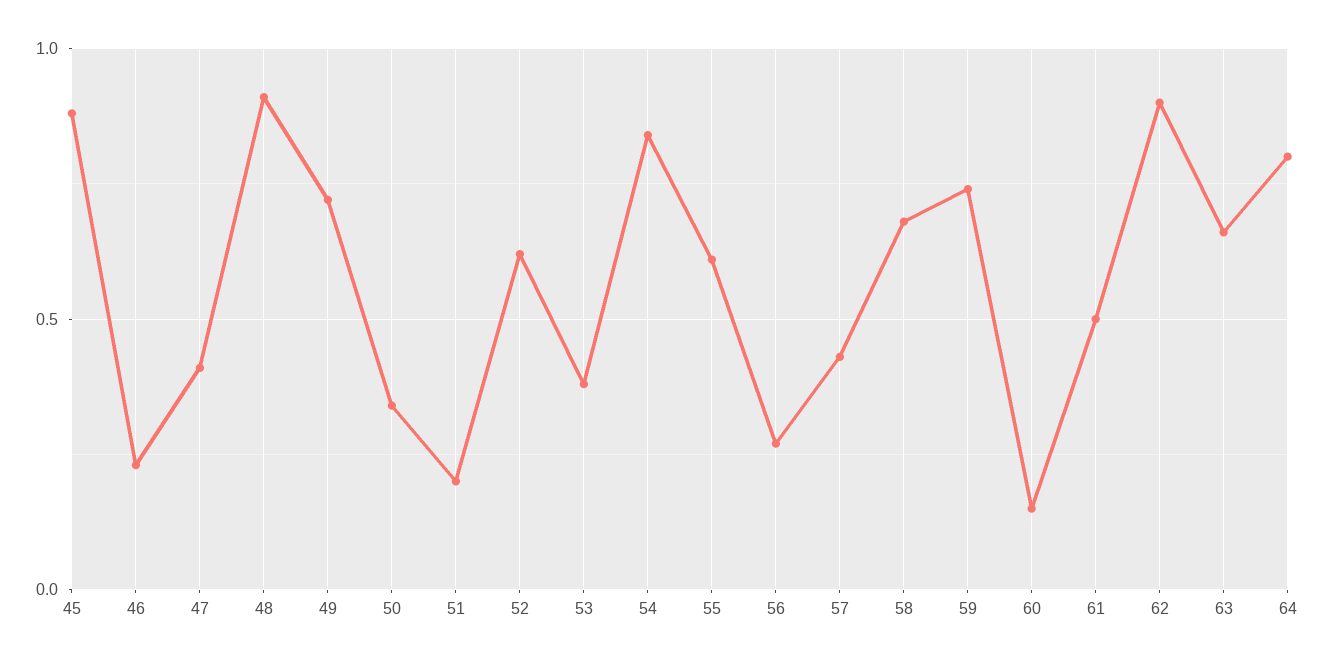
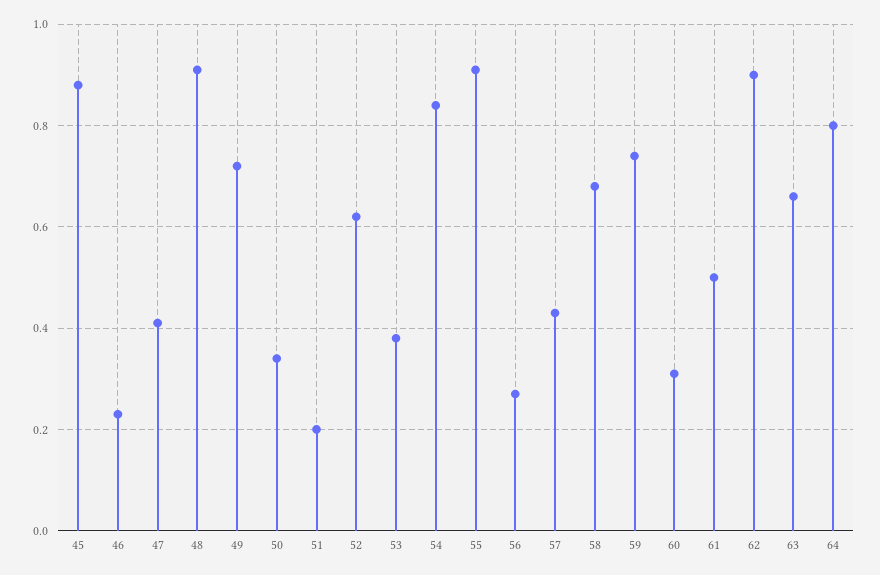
  {
    "45": 0.9,
    "46": 0.25,
    "47": 0.4,
    "48": 0.9,
    "49": 0.7,
    "50": 0.35,
    "51": 0.2,
    "52": 0.6,
    "53": 0.4,
    "54": 0.85,
-   "55": 0.6,
+   "55": 0.9,
    "56": 0.25,
    "57": 0.45,
    "58": 0.7,
    "59": 0.75,
-   "60": 0.15,
+   "60": 0.3,
    "61": 0.5,
    "62": 0.9,
    "63": 0.65,
    "64": 0.8
  }

